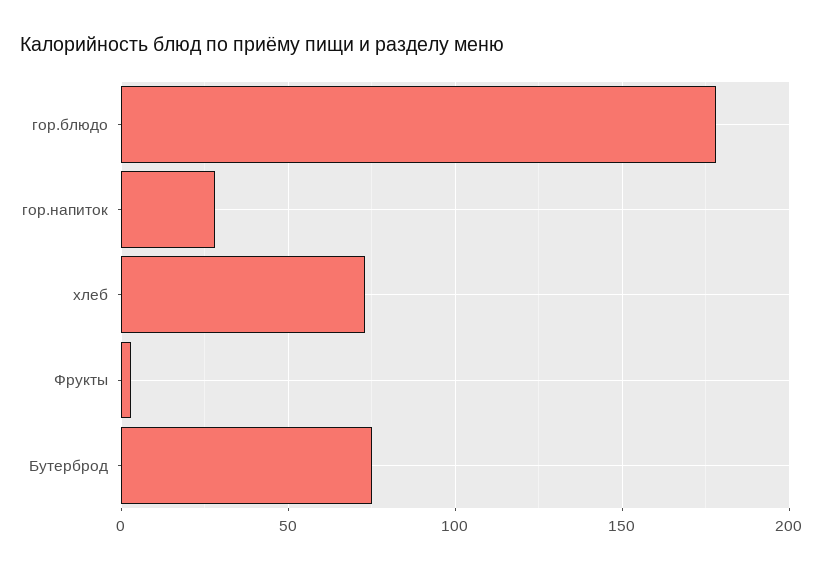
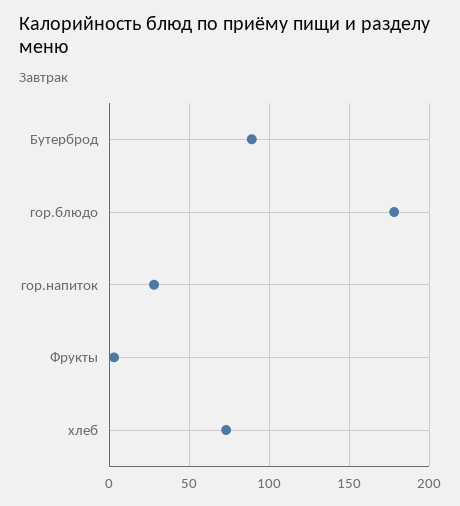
  {
    "гор.блюдо": 180,
    "гор.напиток": 30,
    "хлеб": 75,
    "Фрукты": 5,
-   "Бутерброд": 75
+   "Бутерброд": 90
  }

